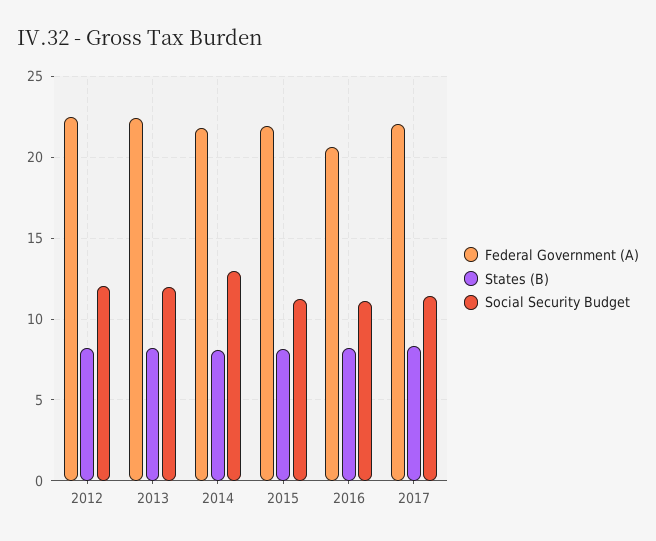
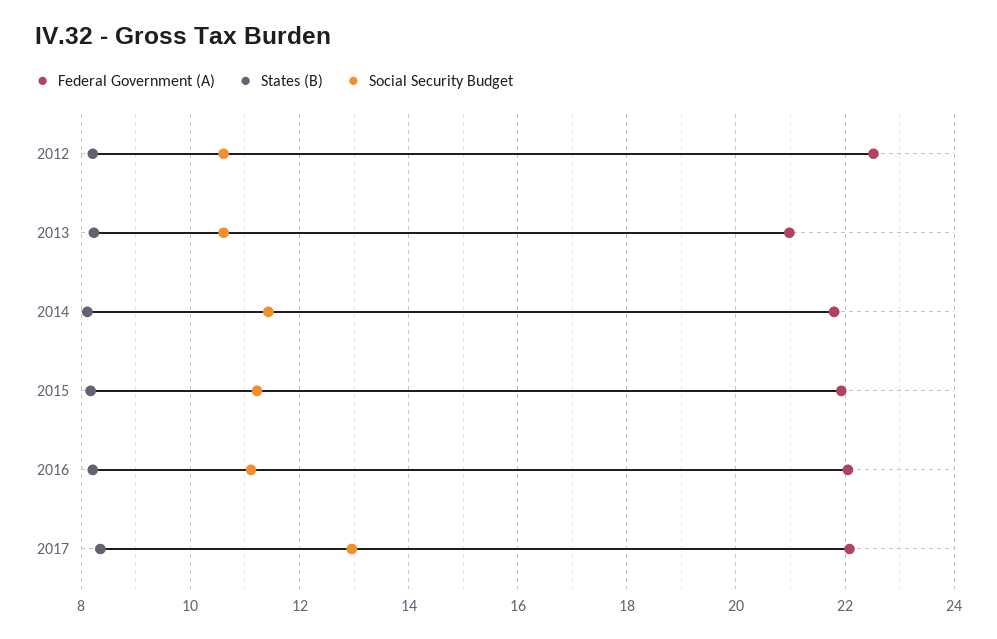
  {
    "Federal Government (A)": {
      "2012": 22.6,
-     "2013": 22.5,
+     "2013": 21,
      "2014": 21.8,
      "2015": 22,
-     "2016": 20.5,
+     "2016": 22,
      "2017": 22
    },
    "States (B)": {
      "2012": 8.2,
      "2013": 8.2,
      "2014": 8.2,
      "2015": 8.2,
      "2016": 8.2,
      "2017": 8.4
    },
    "Social Security Budget": {
-     "2012": 12,
+     "2012": 10.6,
-     "2013": 12,
+     "2013": 10.6,
-     "2014": 13,
+     "2014": 11.4,
      "2015": 11.2,
      "2016": 11.2,
-     "2017": 11.5
+     "2017": 13
    }
  }

